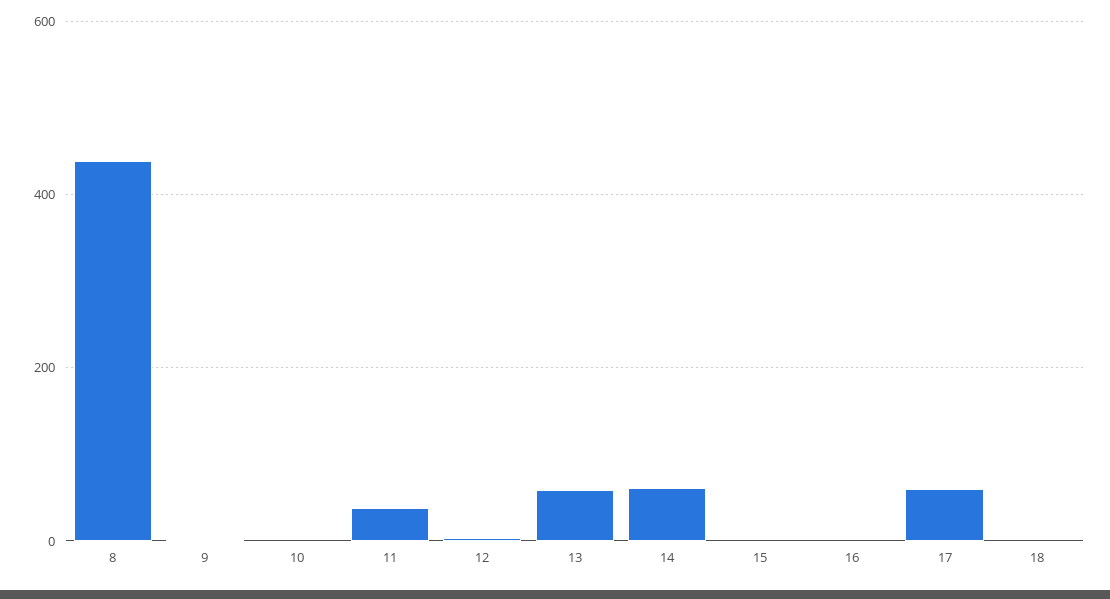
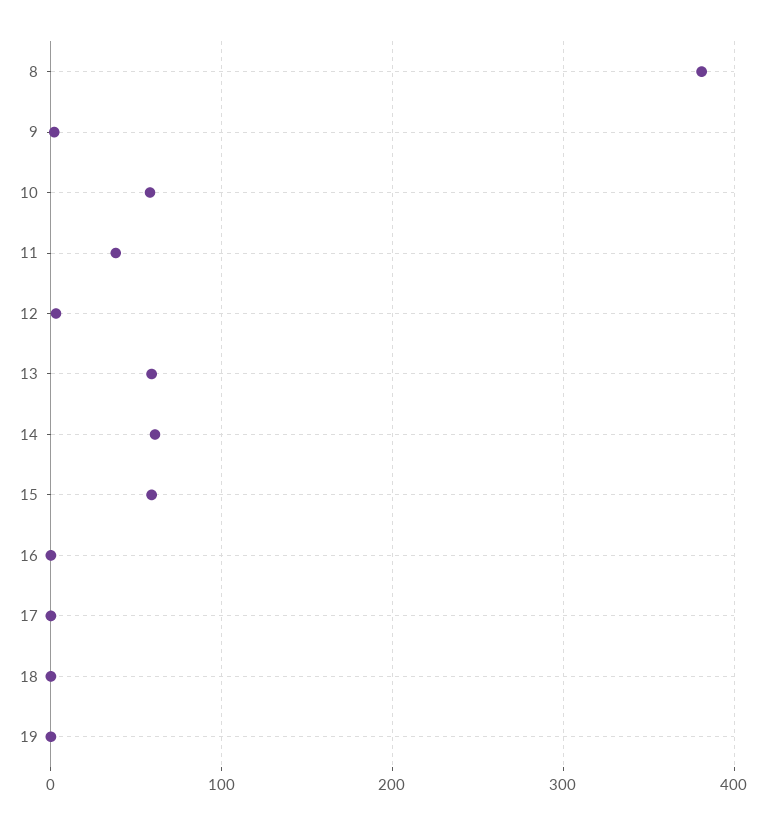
  {
-   "8": 440,
+   "8": 380,
    "9": 0,
-   "10": 0,
+   "10": 60,
    "11": 40,
    "12": 0,
    "13": 60,
    "14": 60,
-   "15": 0,
+   "15": 60,
    "16": 0,
-   "17": 60,
+   "17": 0,
-   "18": 0
+   "18": 0,
+   "19": 0
  }

